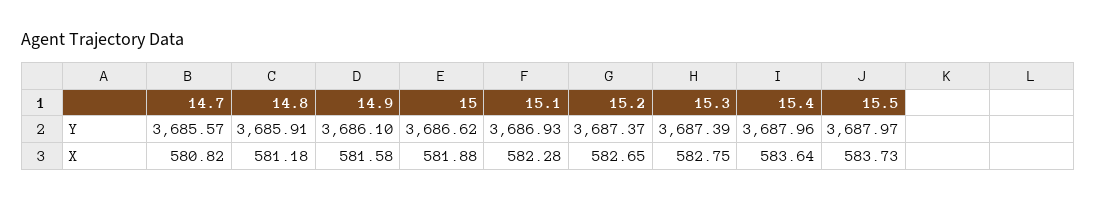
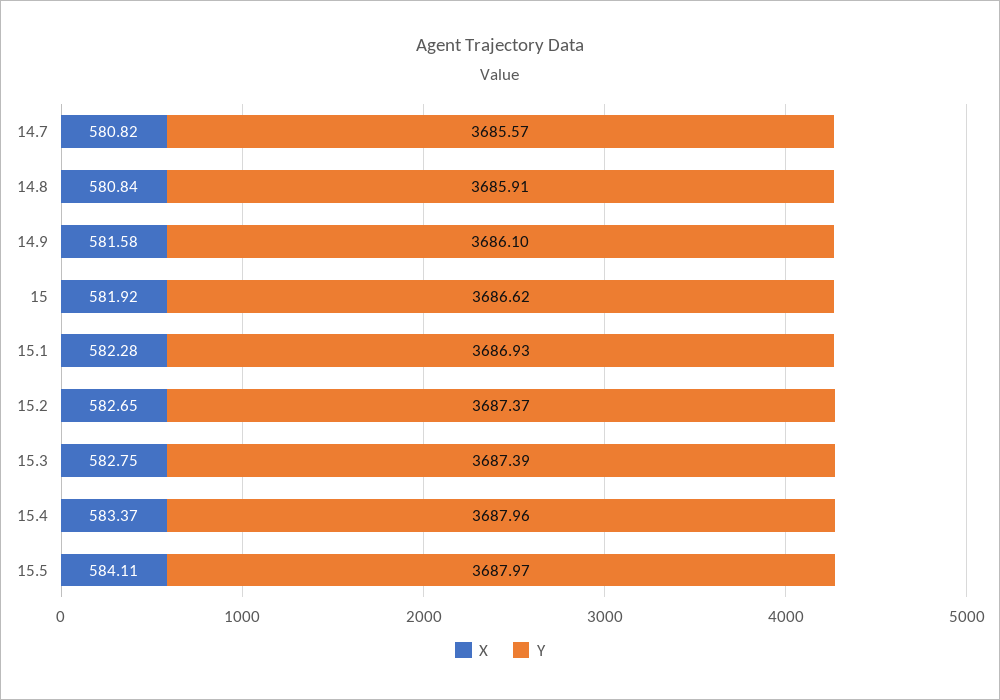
  {
    "Y": {
      "14.7": 3685.57,
      "14.8": 3685.91,
      "14.9": 3686.1,
      "15": 3686.62,
      "15.1": 3686.93,
      "15.2": 3687.37,
      "15.3": 3687.39,
      "15.4": 3687.96,
      "15.5": 3687.97
    },
    "X": {
      "14.7": 580.82,
-     "14.8": 581.18,
+     "14.8": 580.84,
      "14.9": 581.58,
-     "15": 581.88,
+     "15": 581.92,
      "15.1": 582.28,
      "15.2": 582.65,
      "15.3": 582.75,
-     "15.4": 583.64,
+     "15.4": 583.37,
-     "15.5": 583.73
+     "15.5": 584.11
    }
  }

